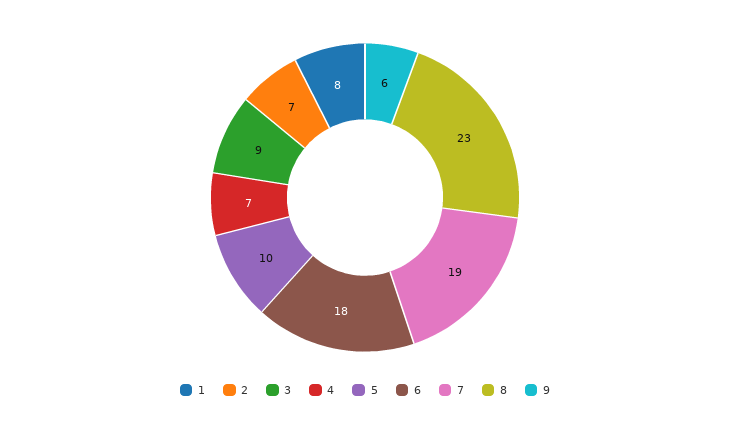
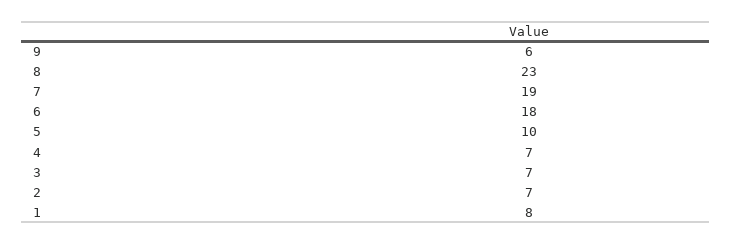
  {
    "1": 8,
    "2": 7,
-   "3": 9,
+   "3": 7,
    "4": 7,
    "5": 10,
    "6": 18,
    "7": 19,
    "8": 23,
    "9": 6
  }

